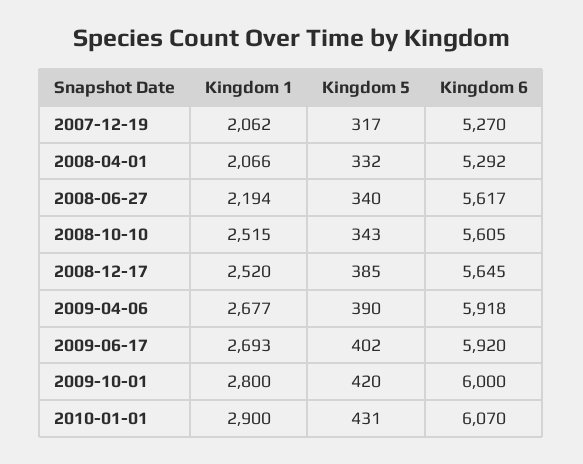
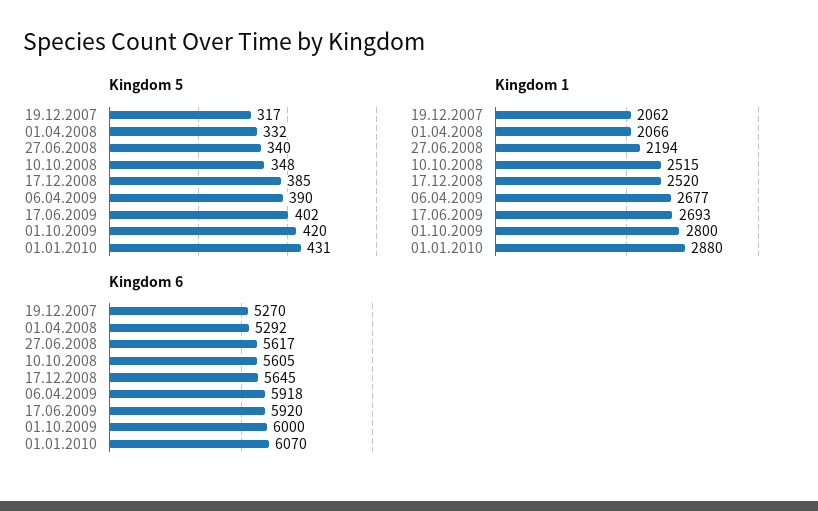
  {
    "Kingdom 1": {
      "2007-12-19": 2062,
      "2008-04-01": 2066,
      "2008-06-27": 2194,
      "2008-10-10": 2515,
      "2008-12-17": 2520,
      "2009-04-06": 2677,
      "2009-06-17": 2693,
      "2009-10-01": 2800,
-     "2010-01-01": 2900
+     "2010-01-01": 2880
    },
    "Kingdom 5": {
      "2007-12-19": 317,
      "2008-04-01": 332,
      "2008-06-27": 340,
-     "2008-10-10": 343,
+     "2008-10-10": 348,
      "2008-12-17": 385,
      "2009-04-06": 390,
      "2009-06-17": 402,
      "2009-10-01": 420,
      "2010-01-01": 431
    },
    "Kingdom 6": {
      "2007-12-19": 5270,
      "2008-04-01": 5292,
      "2008-06-27": 5617,
      "2008-10-10": 5605,
      "2008-12-17": 5645,
      "2009-04-06": 5918,
      "2009-06-17": 5920,
      "2009-10-01": 6000,
      "2010-01-01": 6070
    }
  }

